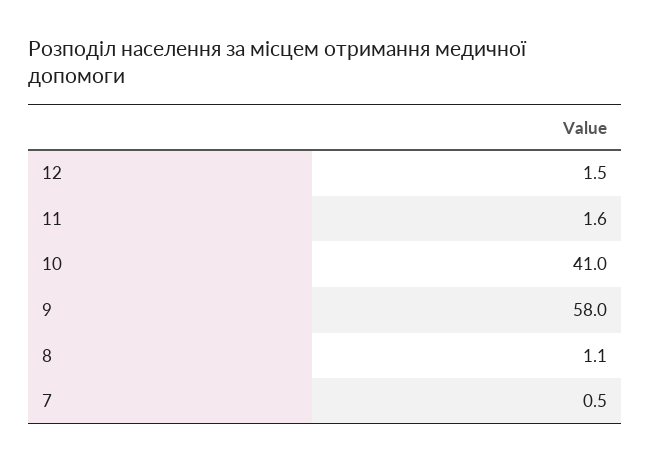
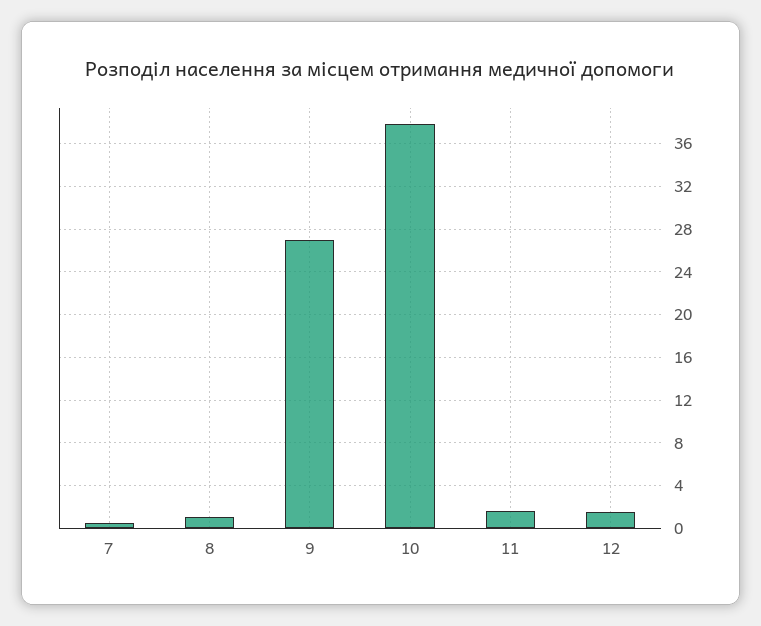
  {
    "12": 1.5,
    "11": 1.6,
-   "10": 41,
+   "10": 38,
-   "9": 58,
+   "9": 27,
    "8": 1.1,
    "7": 0.5
  }

